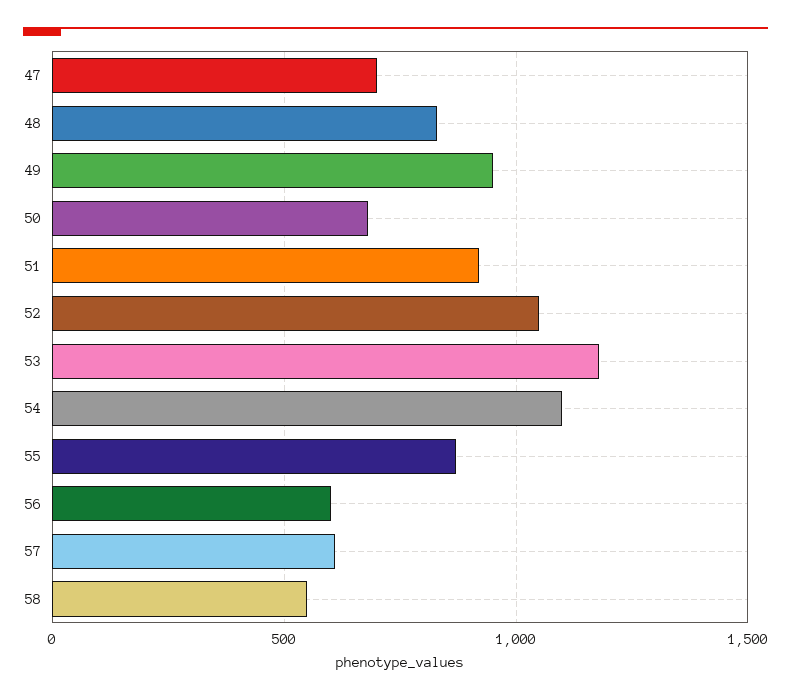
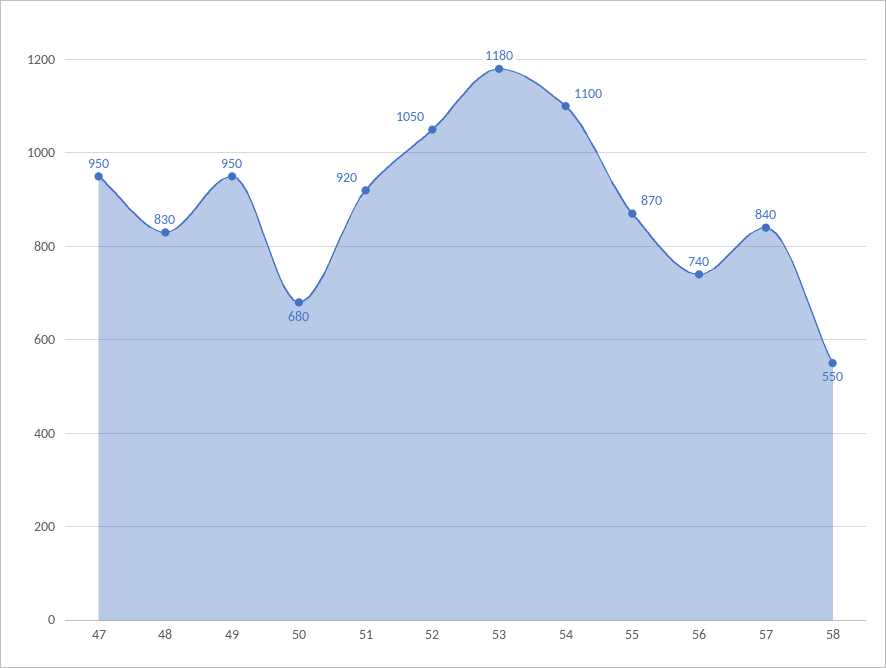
  {
-   "47": 700,
+   "47": 950,
    "48": 830,
    "49": 950,
    "50": 680,
    "51": 920,
    "52": 1050,
    "53": 1180,
    "54": 1100,
    "55": 870,
-   "56": 600,
+   "56": 740,
-   "57": 600,
+   "57": 840,
    "58": 550
  }

